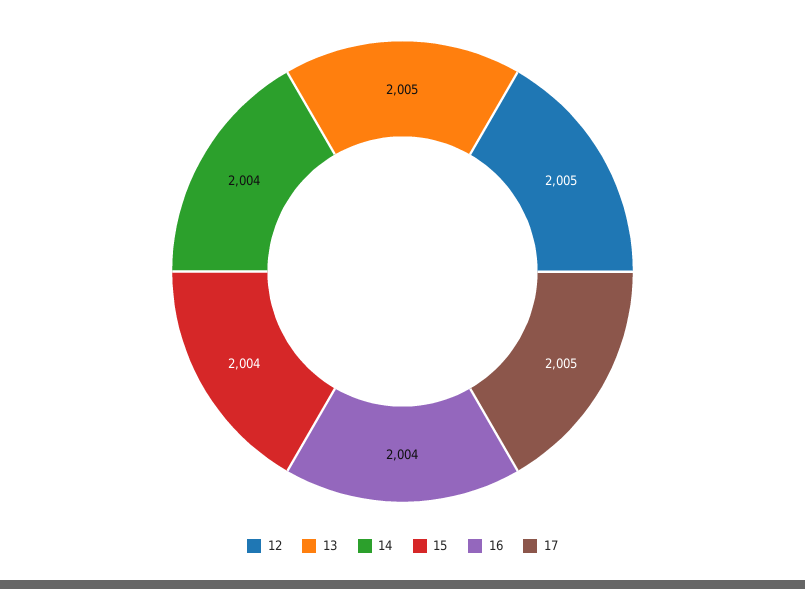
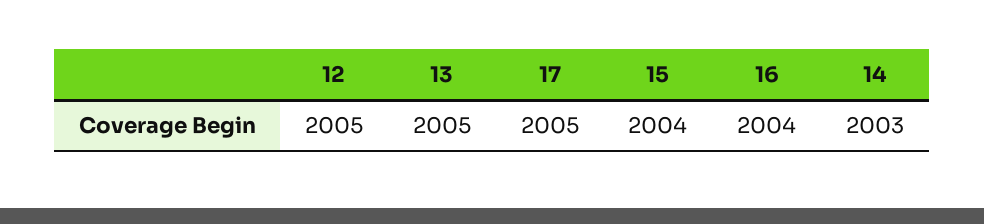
  {
    "12": 2005,
    "13": 2005,
-   "14": 2004,
+   "14": 2003,
    "15": 2004,
    "16": 2004,
    "17": 2005
  }

